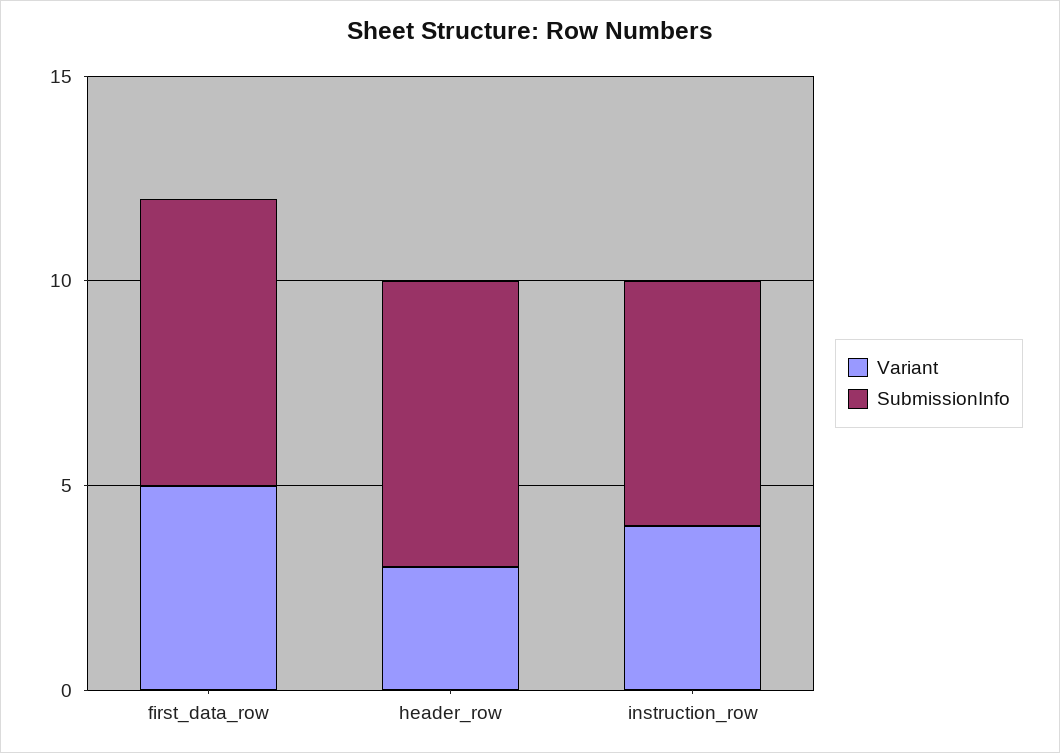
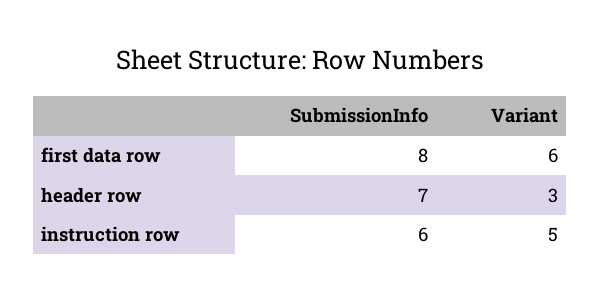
  {
    "Variant": {
-     "first_data_row": 5,
+     "first_data_row": 6,
      "header_row": 3,
-     "instruction_row": 4
+     "instruction_row": 5
    },
    "SubmissionInfo": {
-     "first_data_row": 7,
+     "first_data_row": 8,
      "header_row": 7,
      "instruction_row": 6
    }
  }

